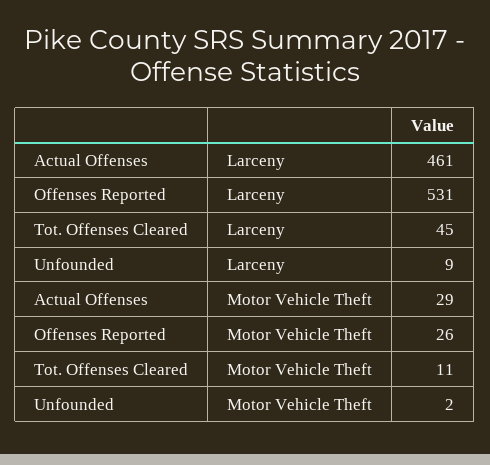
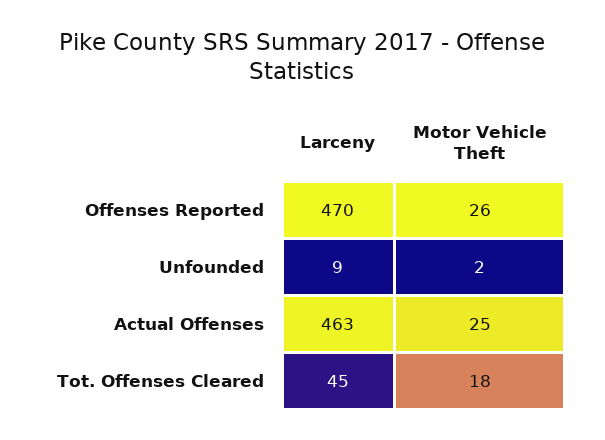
  {
    "Actual Offenses": {
-     "Larceny": 461,
+     "Larceny": 463,
-     "Motor Vehicle Theft": 29
+     "Motor Vehicle Theft": 25
    },
    "Offenses Reported": {
-     "Larceny": 531,
+     "Larceny": 470,
      "Motor Vehicle Theft": 26
    },
    "Tot. Offenses Cleared": {
      "Larceny": 45,
-     "Motor Vehicle Theft": 11
+     "Motor Vehicle Theft": 18
    },
    "Unfounded": {
      "Larceny": 9,
      "Motor Vehicle Theft": 2
    }
  }

